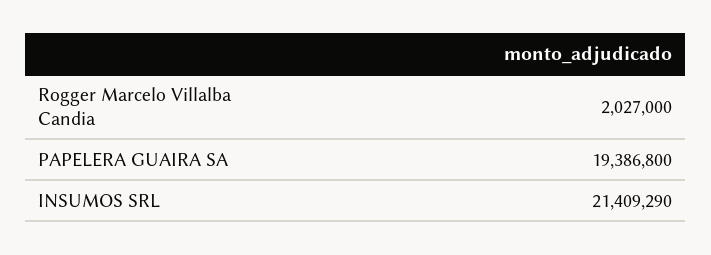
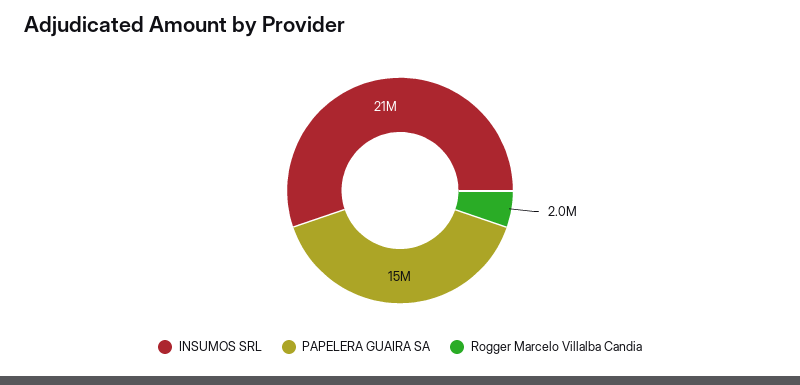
  {
    "Rogger Marcelo Villalba Candia": 2027000,
-   "PAPELERA GUAIRA SA": 19386800,
+   "PAPELERA GUAIRA SA": 15000000,
    "INSUMOS SRL": 21409290
  }

